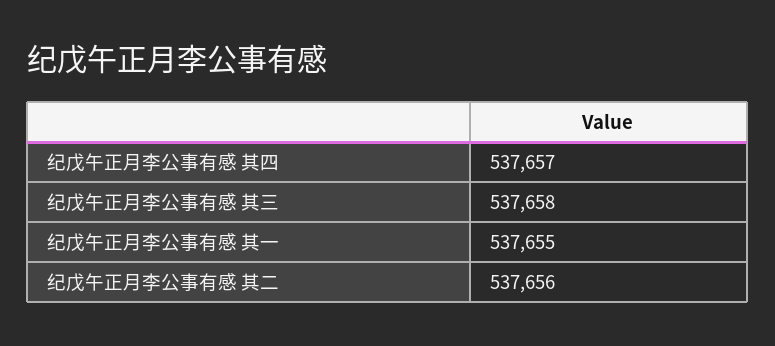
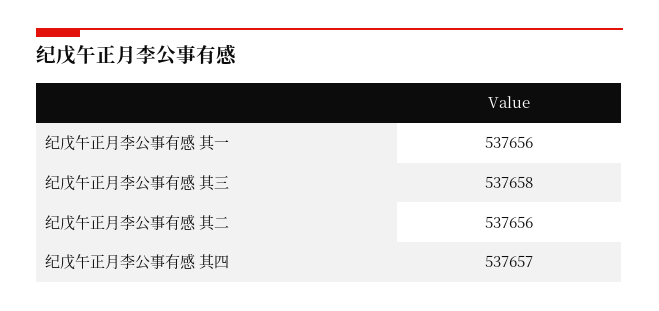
  {
    "纪戊午正月李公事有感 其四": 537657,
    "纪戊午正月李公事有感 其三": 537658,
-   "纪戊午正月李公事有感 其一": 537655,
+   "纪戊午正月李公事有感 其一": 537656,
    "纪戊午正月李公事有感 其二": 537656
  }

